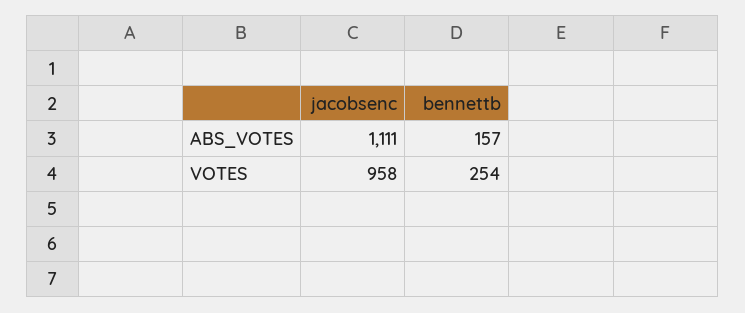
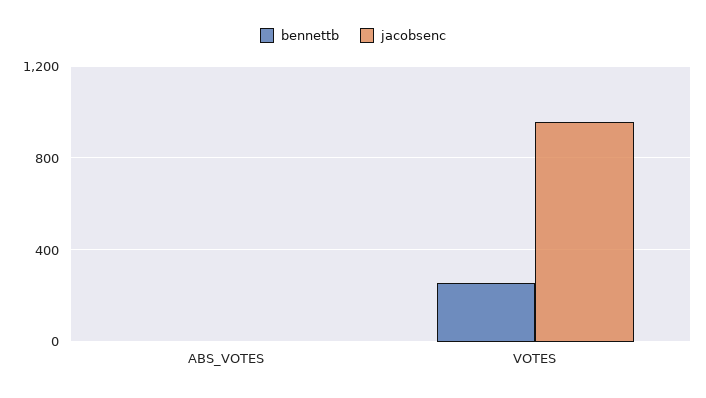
  {
    "jacobsenc": {
-     "ABS_VOTES": 1111,
+     "ABS_VOTES": 0,
      "VOTES": 958
    },
    "bennettb": {
-     "ABS_VOTES": 157,
+     "ABS_VOTES": 0,
      "VOTES": 254
    }
  }

